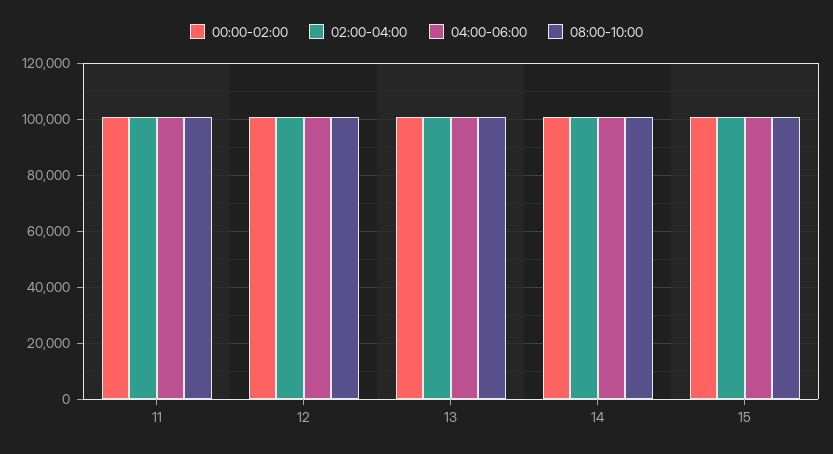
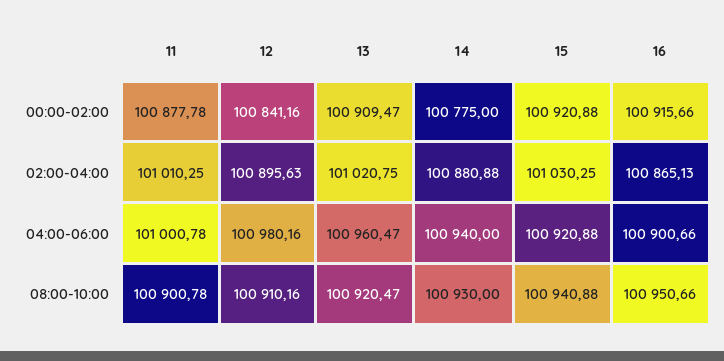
  {
    "00:00-02:00": {
      "11": 100877.78,
      "12": 100841.16,
      "13": 100909.47,
      "14": 100775,
-     "15": 100920.88
+     "15": 100920.88,
+     "16": 100915.66
    },
    "02:00-04:00": {
      "11": 101010.25,
      "12": 100895.63,
      "13": 101020.75,
      "14": 100880.88,
-     "15": 101030.25
+     "15": 101030.25,
+     "16": 100865.13
    },
    "04:00-06:00": {
      "11": 101000.78,
      "12": 100980.16,
      "13": 100960.47,
      "14": 100940,
-     "15": 100920.88
+     "15": 100920.88,
+     "16": 100900.66
    },
    "08:00-10:00": {
      "11": 100900.78,
      "12": 100910.16,
      "13": 100920.47,
      "14": 100930,
-     "15": 100940.88
+     "15": 100940.88,
+     "16": 100950.66
    }
  }

